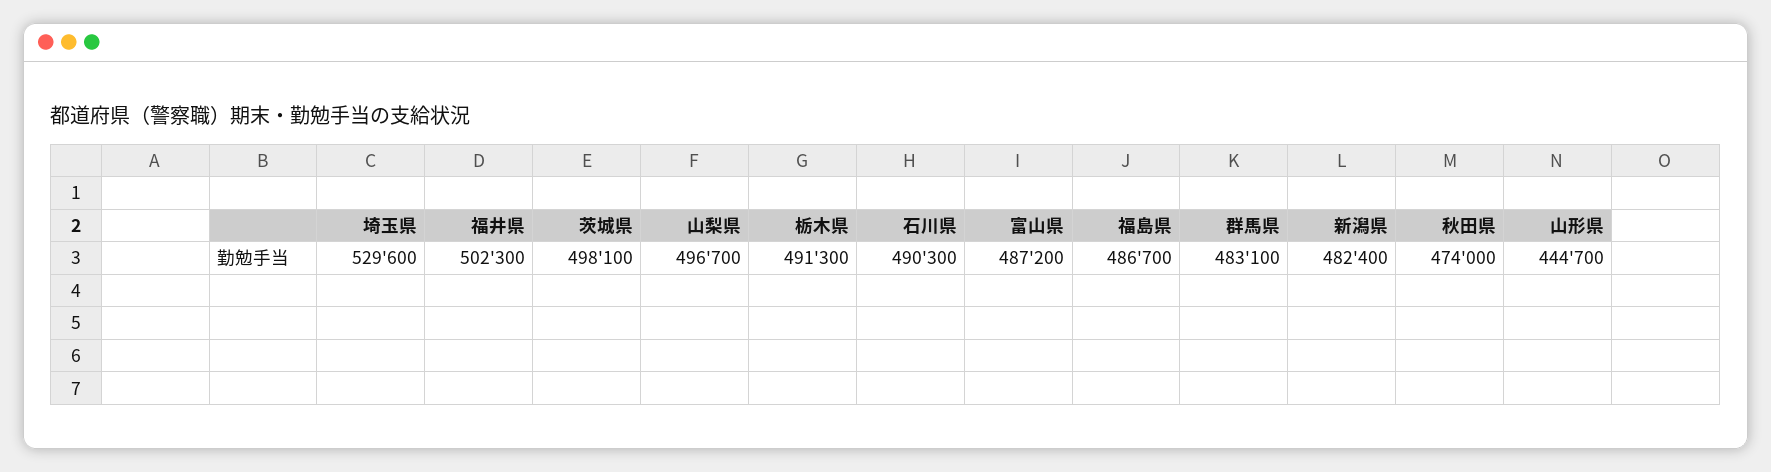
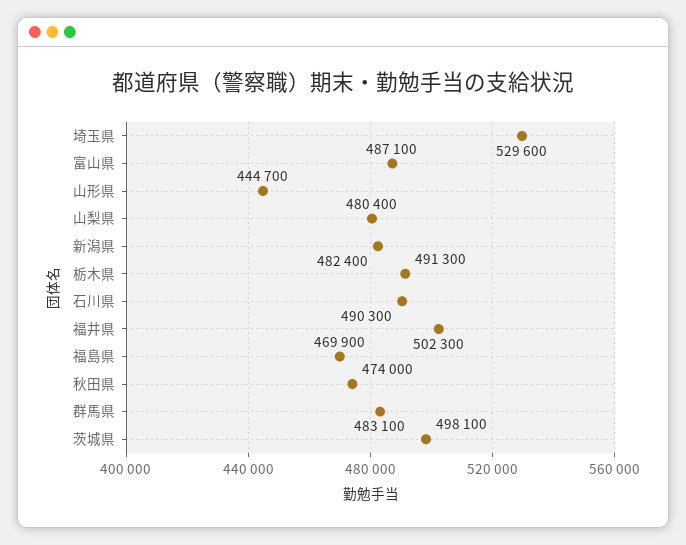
  {
    "埼玉県": 529600,
    "福井県": 502300,
    "茨城県": 498100,
-   "山梨県": 496700,
+   "山梨県": 480400,
    "栃木県": 491300,
    "石川県": 490300,
-   "富山県": 487200,
+   "富山県": 487100,
-   "福島県": 486700,
+   "福島県": 469900,
    "群馬県": 483100,
    "新潟県": 482400,
    "秋田県": 474000,
    "山形県": 444700
  }

